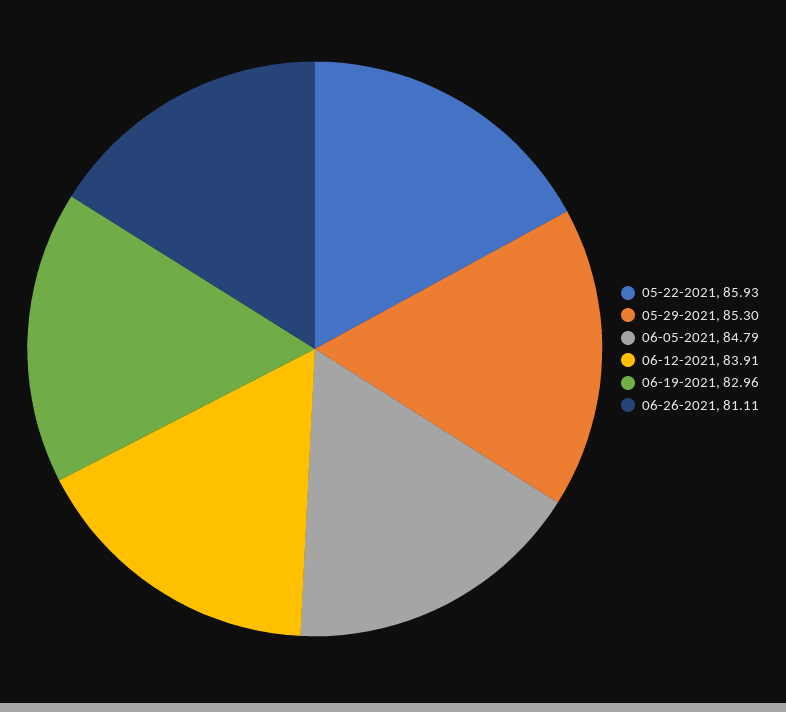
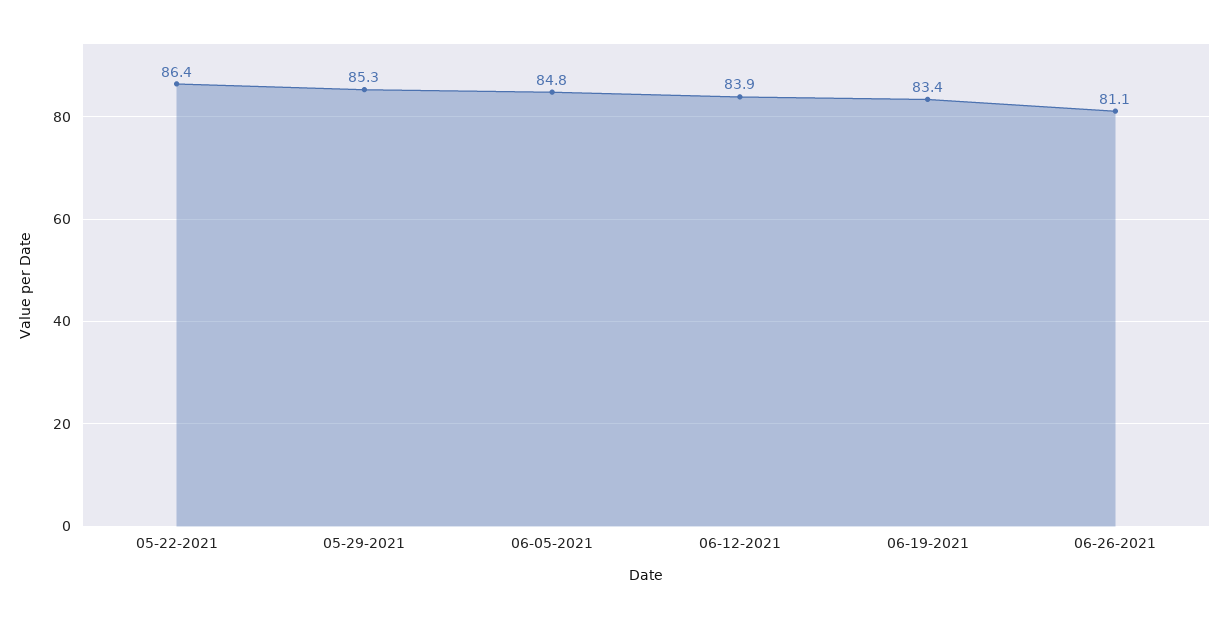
  {
-   "05-22-2021": 85.93,
+   "05-22-2021": 86.4,
    "05-29-2021": 85.3,
    "06-05-2021": 84.79,
    "06-12-2021": 83.91,
-   "06-19-2021": 82.96,
+   "06-19-2021": 83.4,
    "06-26-2021": 81.11
  }

